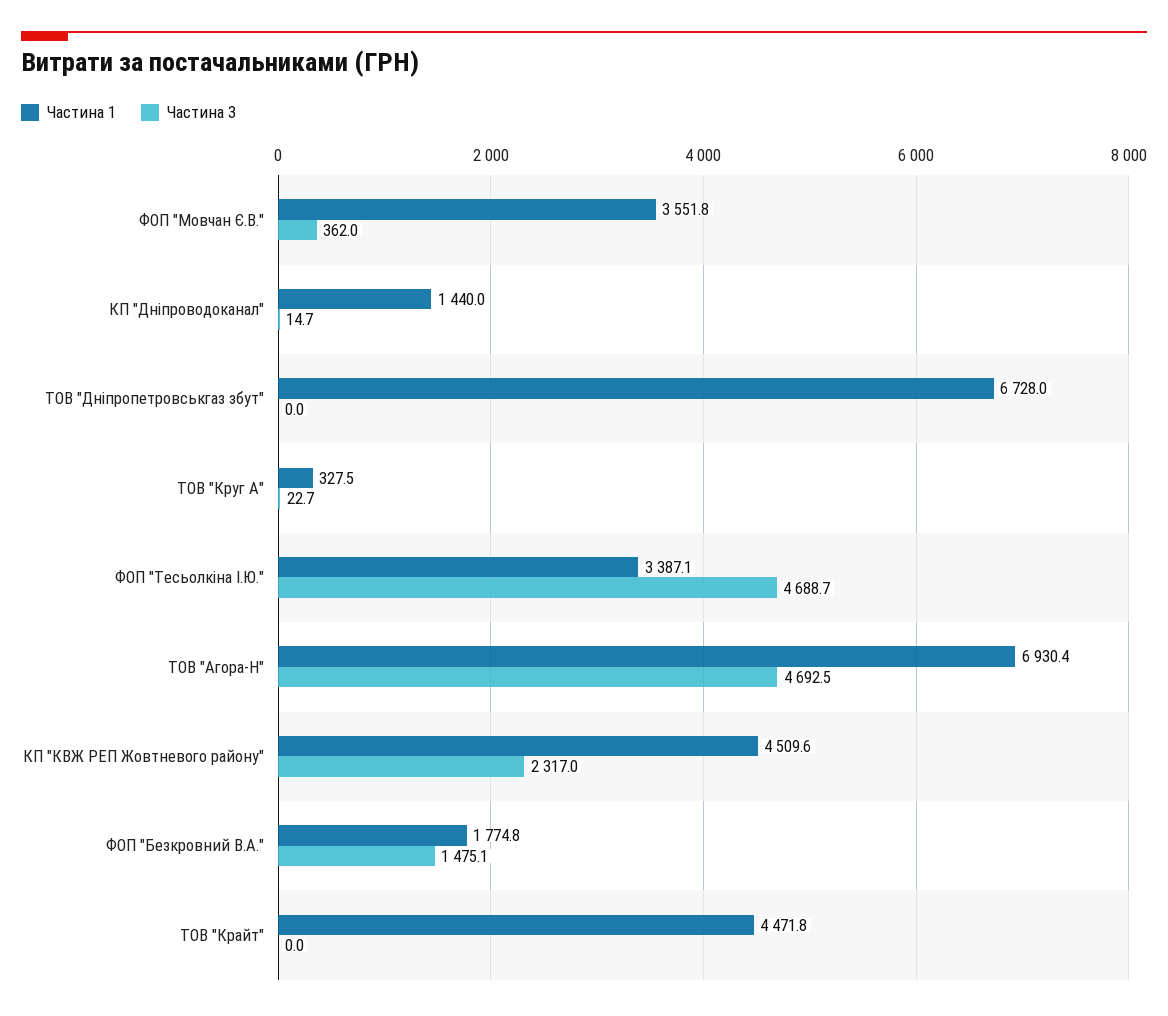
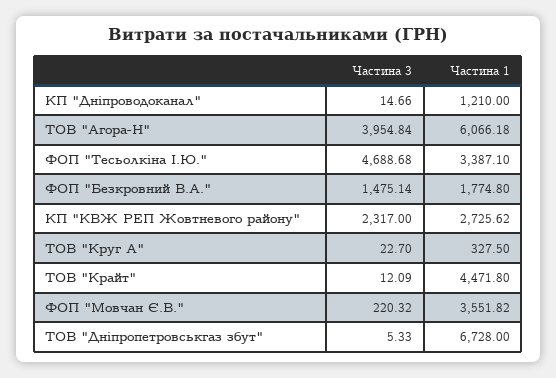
  {
    "Частина 1": {
      "ФОП \"Мовчан Є.В.\"": 3551.82,
-     "КП \"Дніпроводоканал\"": 1440,
+     "КП \"Дніпроводоканал\"": 1210,
      "ТОВ \"Дніпропетровськгаз збут\"": 6728,
      "ТОВ \"Круг А\"": 327.5,
      "ФОП \"Тесьолкіна І.Ю.\"": 3387.1,
-     "ТОВ \"Агора-Н\"": 6930.4,
+     "ТОВ \"Агора-Н\"": 6066.18,
-     "КП \"КВЖ РЕП Жовтневого району\"": 4509.6,
+     "КП \"КВЖ РЕП Жовтневого району\"": 2725.62,
      "ФОП \"Безкровний В.А.\"": 1774.8,
      "ТОВ \"Крайт\"": 4471.8
    },
    "Частина 3": {
-     "ФОП \"Мовчан Є.В.\"": 362,
+     "ФОП \"Мовчан Є.В.\"": 220.32,
      "КП \"Дніпроводоканал\"": 14.66,
-     "ТОВ \"Дніпропетровськгаз збут\"": 0,
+     "ТОВ \"Дніпропетровськгаз збут\"": 5.33,
      "ТОВ \"Круг А\"": 22.7,
      "ФОП \"Тесьолкіна І.Ю.\"": 4688.68,
-     "ТОВ \"Агора-Н\"": 4692.5,
+     "ТОВ \"Агора-Н\"": 3954.84,
      "КП \"КВЖ РЕП Жовтневого району\"": 2317,
      "ФОП \"Безкровний В.А.\"": 1475.14,
-     "ТОВ \"Крайт\"": 0
+     "ТОВ \"Крайт\"": 12.09
    }
  }

